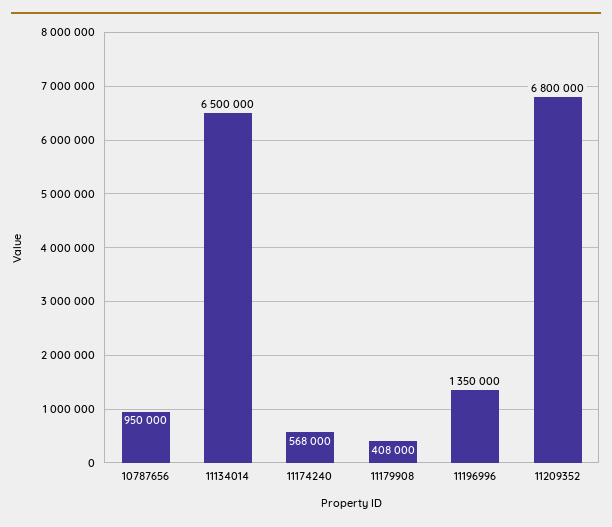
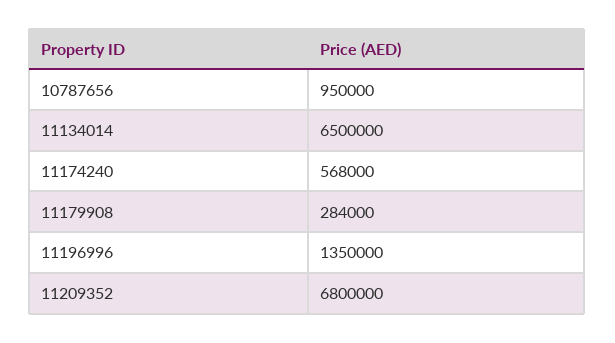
  {
    "10787656": 950000,
    "11134014": 6500000,
    "11174240": 568000,
-   "11179908": 408000,
+   "11179908": 284000,
    "11196996": 1350000,
    "11209352": 6800000
  }

